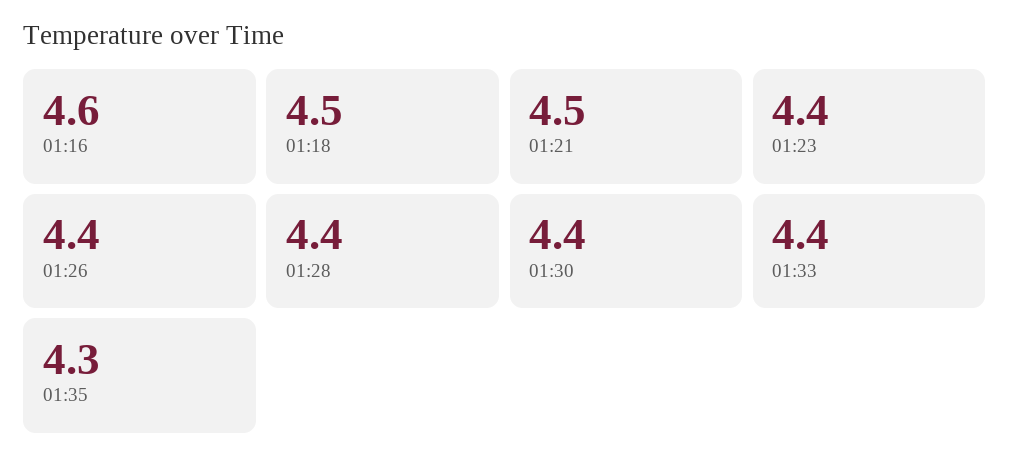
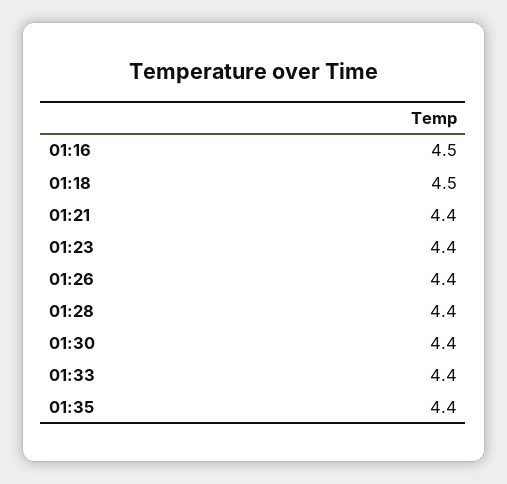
  {
-   "01:16": 4.6,
+   "01:16": 4.5,
    "01:18": 4.5,
-   "01:21": 4.5,
+   "01:21": 4.4,
    "01:23": 4.4,
    "01:26": 4.4,
    "01:28": 4.4,
    "01:30": 4.4,
    "01:33": 4.4,
-   "01:35": 4.3
+   "01:35": 4.4
  }

